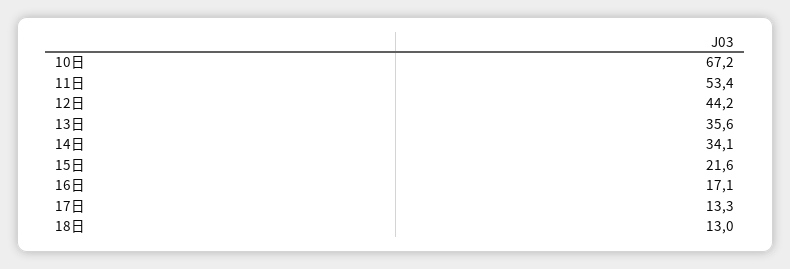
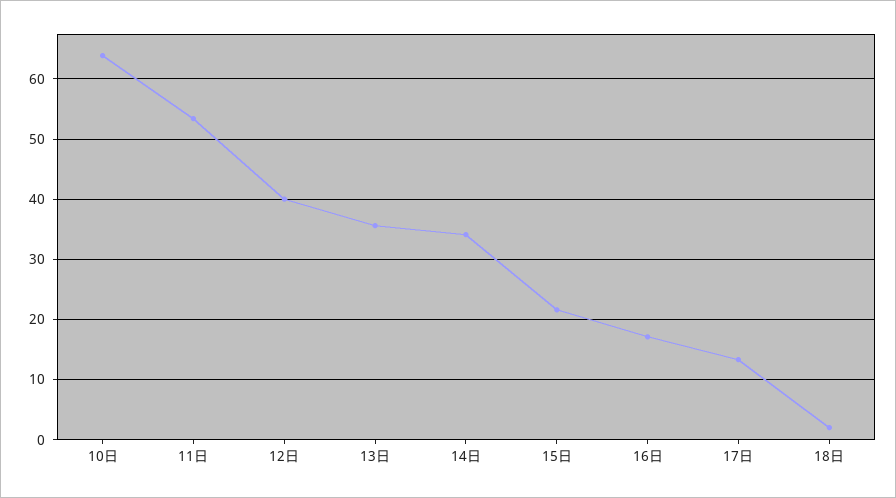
  {
-   "10日": 67.2,
+   "10日": 64,
    "11日": 53.4,
-   "12日": 44.2,
+   "12日": 40,
    "13日": 35.6,
    "14日": 34.1,
    "15日": 21.6,
    "16日": 17.1,
    "17日": 13.3,
-   "18日": 13
+   "18日": 2
  }

